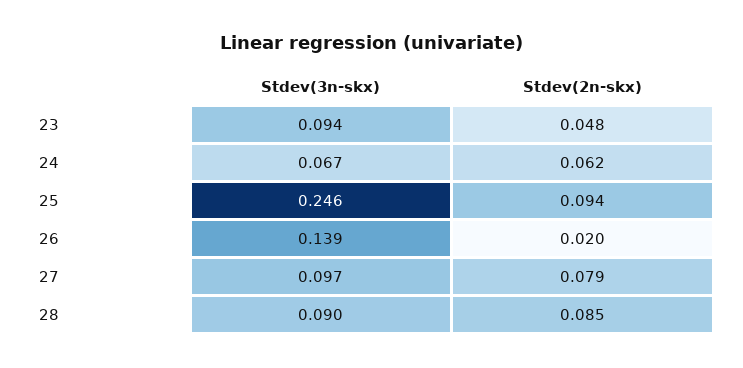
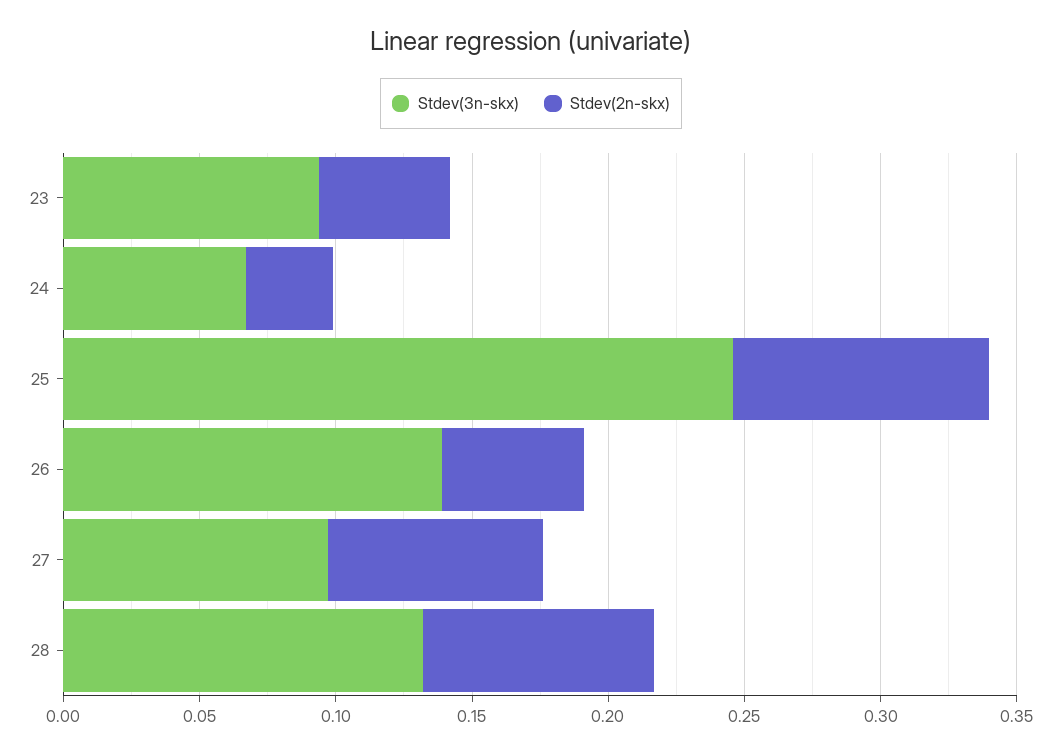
  {
    "Stdev(3n-skx)": {
      "23": 0.094,
      "24": 0.067,
      "25": 0.246,
      "26": 0.139,
      "27": 0.097,
-     "28": 0.09
+     "28": 0.13
    },
    "Stdev(2n-skx)": {
      "23": 0.048,
-     "24": 0.062,
+     "24": 0.03,
      "25": 0.094,
-     "26": 0.02,
+     "26": 0.05,
      "27": 0.079,
      "28": 0.085
    }
  }

